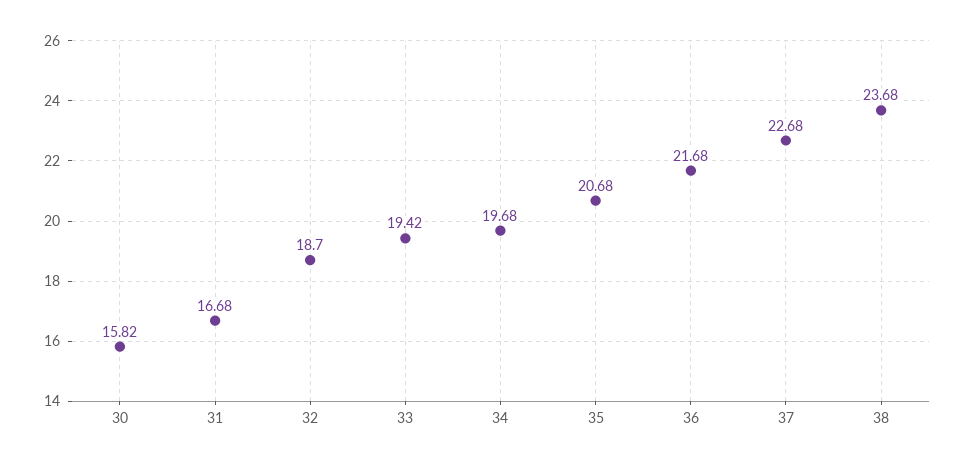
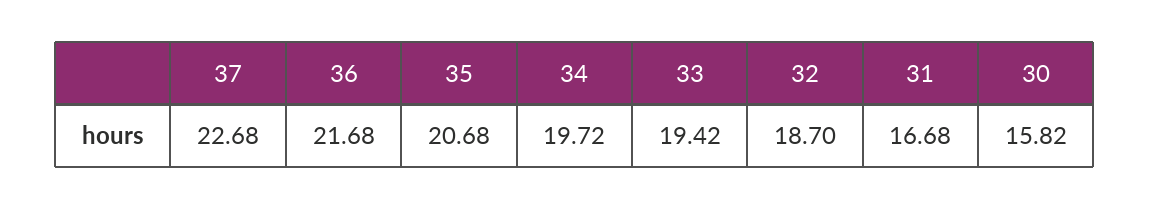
  {
    "30": 15.82,
    "31": 16.68,
    "32": 18.7,
    "33": 19.42,
-   "34": 19.68,
+   "34": 19.72,
    "35": 20.68,
    "36": 21.68,
-   "37": 22.68,
+   "37": 22.68
-   "38": 23.68
  }

